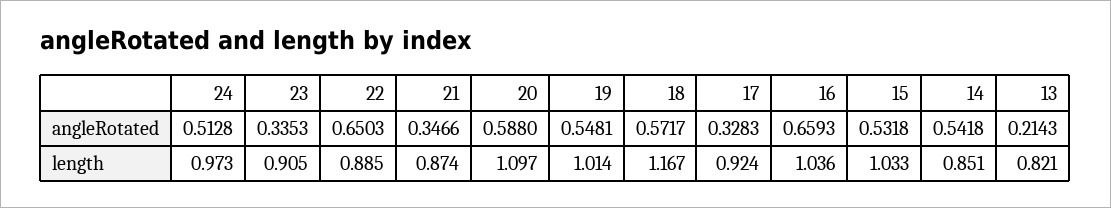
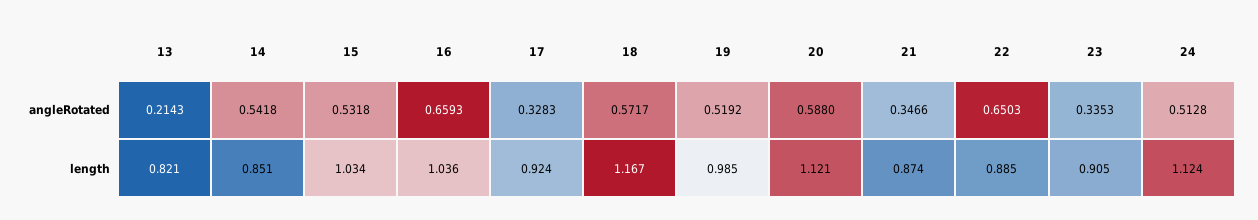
  {
    "24": {
      "angleRotated": 0.5128,
-     "length": 0.973
+     "length": 1.124
    },
    "23": {
      "angleRotated": 0.3353,
      "length": 0.905
    },
    "22": {
      "angleRotated": 0.6503,
      "length": 0.885
    },
    "21": {
      "angleRotated": 0.3466,
      "length": 0.874
    },
    "20": {
      "angleRotated": 0.588,
-     "length": 1.097
+     "length": 1.121
    },
    "19": {
-     "angleRotated": 0.5481,
+     "angleRotated": 0.5192,
-     "length": 1.014
+     "length": 0.985
    },
    "18": {
      "angleRotated": 0.5717,
      "length": 1.167
    },
    "17": {
      "angleRotated": 0.3283,
      "length": 0.924
    },
    "16": {
      "angleRotated": 0.6593,
      "length": 1.036
    },
    "15": {
      "angleRotated": 0.5318,
-     "length": 1.033
+     "length": 1.034
    },
    "14": {
      "angleRotated": 0.5418,
      "length": 0.851
    },
    "13": {
      "angleRotated": 0.2143,
      "length": 0.821
    }
  }

